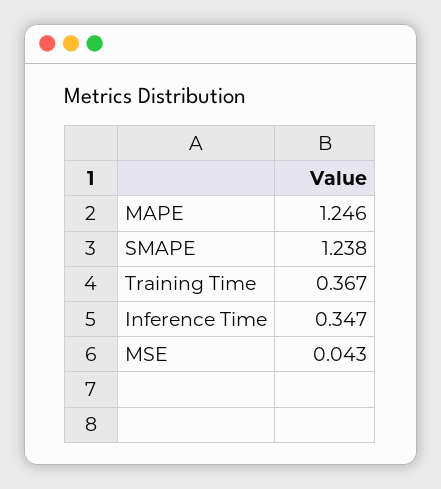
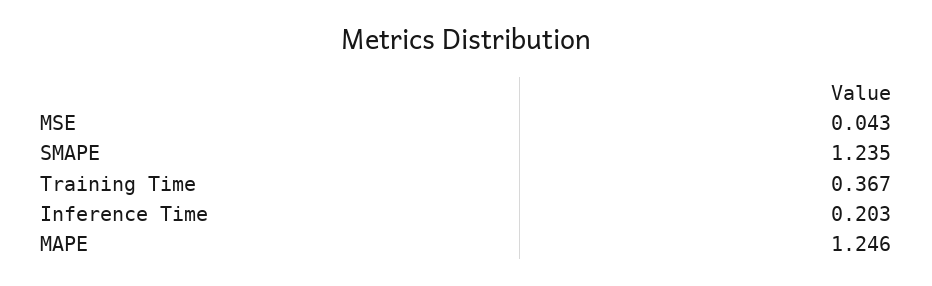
  {
    "MAPE": 1.246,
-   "SMAPE": 1.238,
+   "SMAPE": 1.235,
    "Training Time": 0.367,
-   "Inference Time": 0.347,
+   "Inference Time": 0.203,
    "MSE": 0.043
  }

